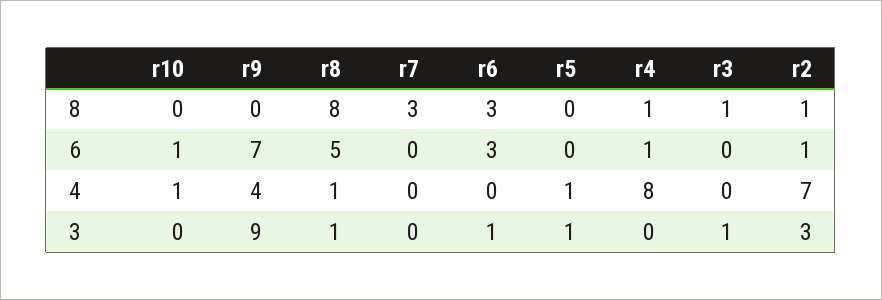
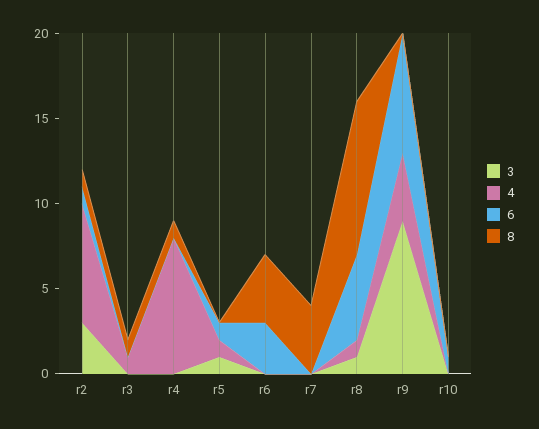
  {
    "8": {
      "r10": 0,
      "r9": 0,
-     "r8": 8,
+     "r8": 9,
-     "r7": 3,
+     "r7": 4,
-     "r6": 3,
+     "r6": 4,
      "r5": 0,
      "r4": 1,
      "r3": 1,
      "r2": 1
    },
    "6": {
      "r10": 1,
      "r9": 7,
      "r8": 5,
      "r7": 0,
      "r6": 3,
-     "r5": 0,
+     "r5": 1,
-     "r4": 1,
+     "r4": 0,
      "r3": 0,
      "r2": 1
    },
    "4": {
-     "r10": 1,
+     "r10": 0,
      "r9": 4,
      "r8": 1,
      "r7": 0,
      "r6": 0,
      "r5": 1,
      "r4": 8,
-     "r3": 0,
+     "r3": 1,
      "r2": 7
    },
    "3": {
      "r10": 0,
      "r9": 9,
      "r8": 1,
      "r7": 0,
-     "r6": 1,
+     "r6": 0,
      "r5": 1,
      "r4": 0,
-     "r3": 1,
+     "r3": 0,
      "r2": 3
    }
  }

